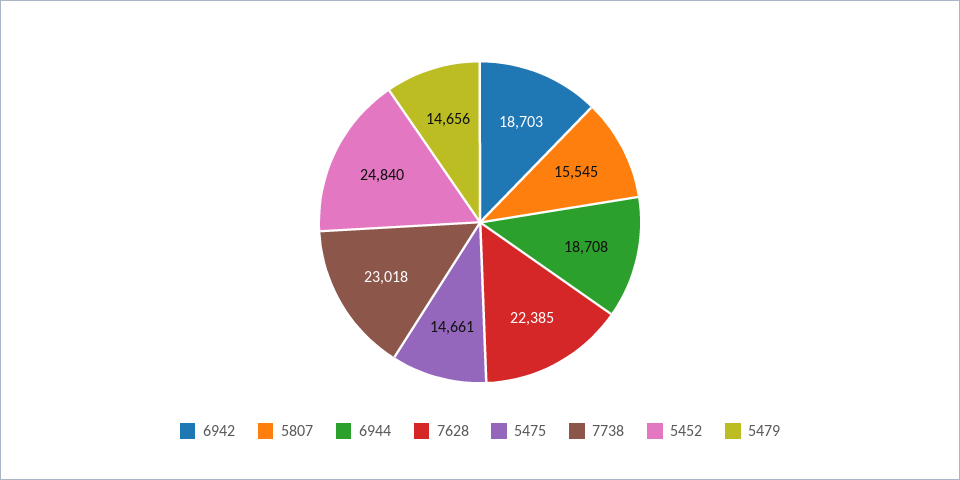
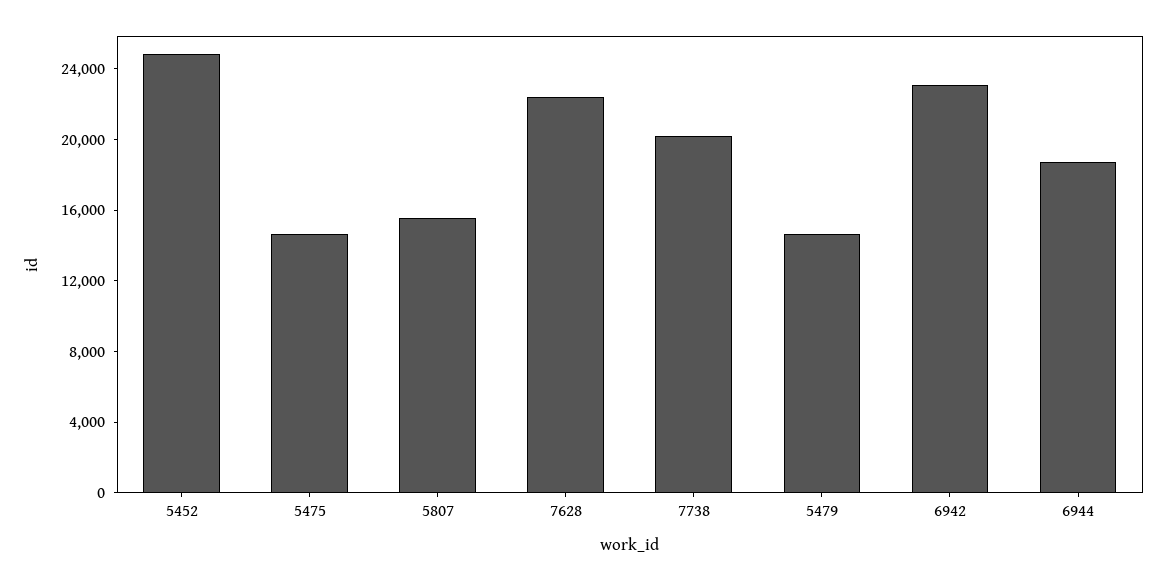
  {
-   "6942": 18703,
+   "6942": 23000,
    "5807": 15545,
    "6944": 18708,
    "7628": 22385,
    "5475": 14661,
-   "7738": 23018,
+   "7738": 20000,
    "5452": 24840,
    "5479": 14656
  }

